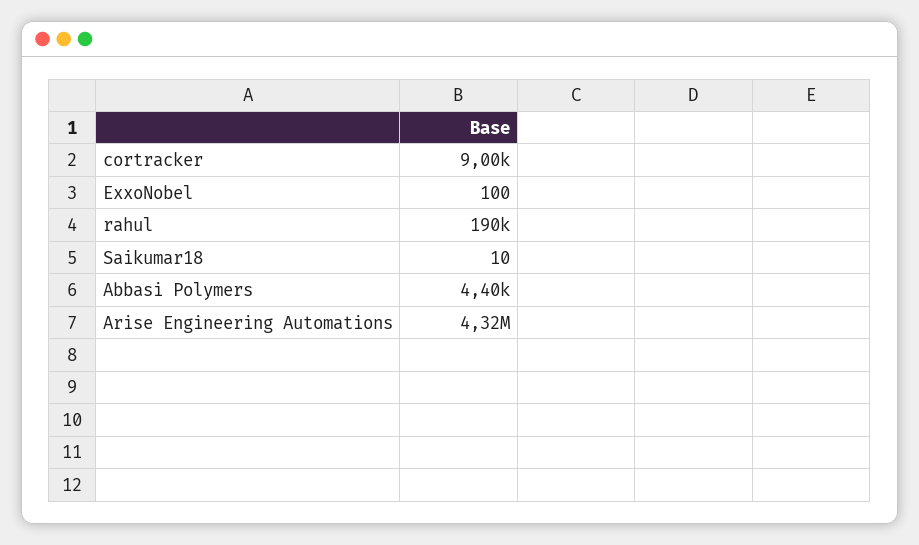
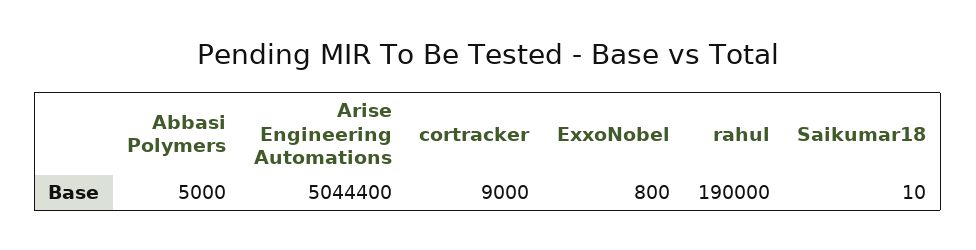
  {
    "cortracker": 9000,
-   "ExxoNobel": 100,
+   "ExxoNobel": 800,
    "rahul": 190000,
    "Saikumar18": 10,
-   "Abbasi Polymers": 4400,
+   "Abbasi Polymers": 5000,
-   "Arise Engineering Automations": 4320000
+   "Arise Engineering Automations": 5044400
  }

